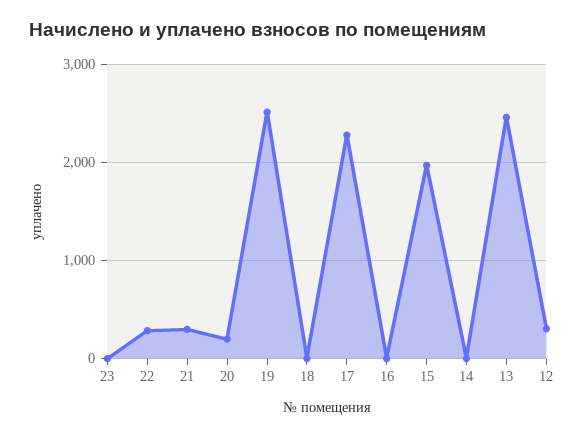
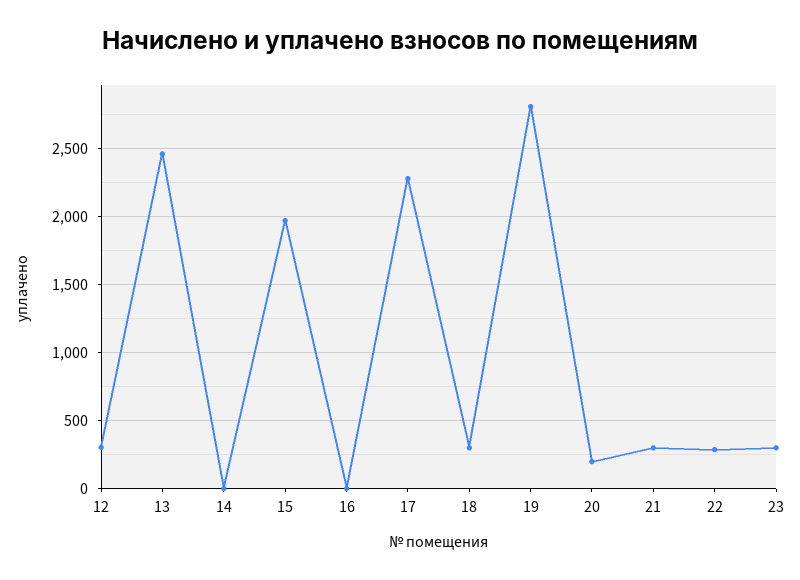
  {
-   "23": 0,
+   "23": 300,
    "22": 300,
    "21": 300,
    "20": 200,
-   "19": 2500,
+   "19": 2800,
-   "18": 0,
+   "18": 300,
    "17": 2300,
    "16": 0,
    "15": 1950,
    "14": 0,
    "13": 2450,
    "12": 300
  }

